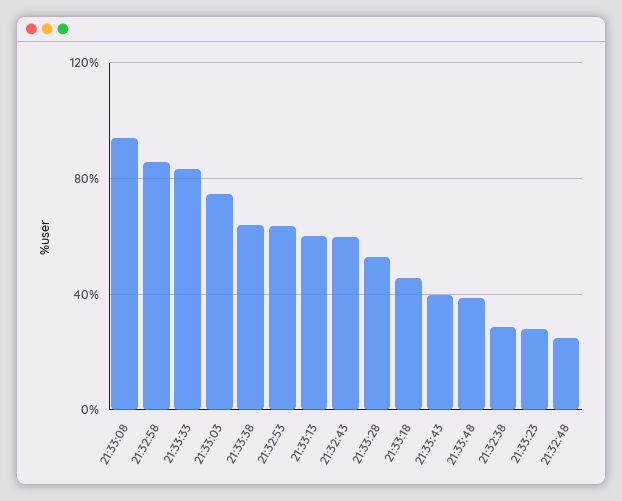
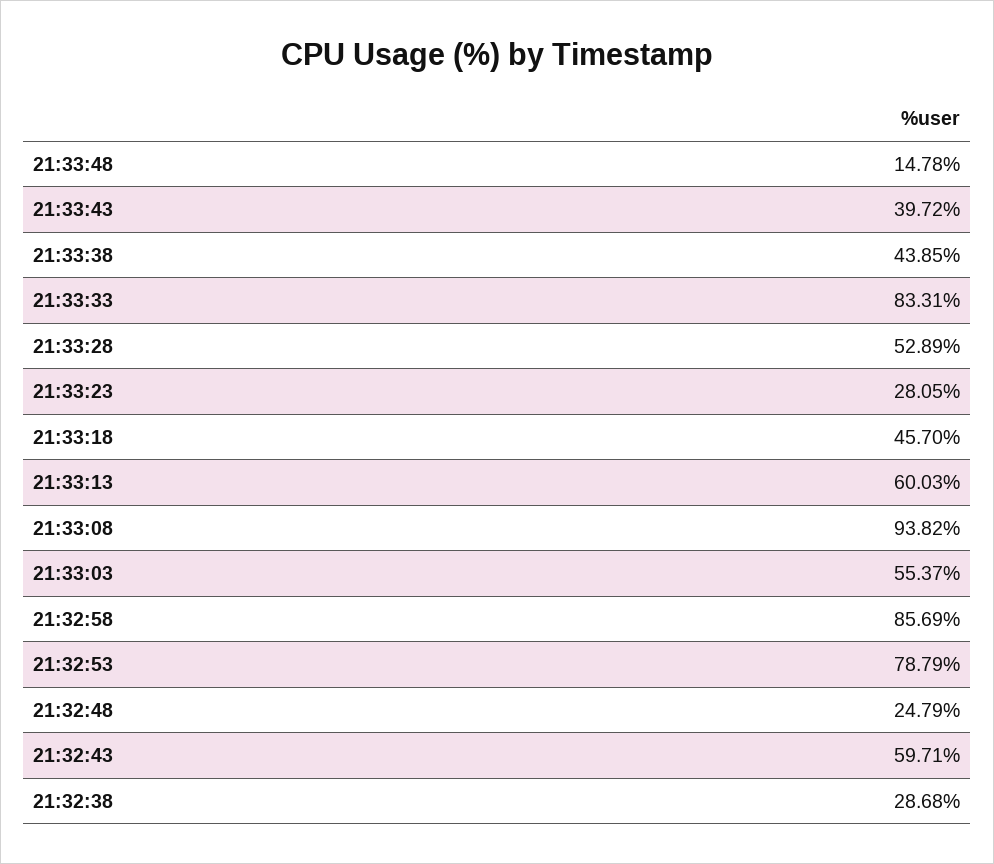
  {
    "21:33:08": 93.82,
    "21:32:58": 85.69,
    "21:33:33": 83.31,
-   "21:33:03": 75,
+   "21:33:03": 55.37,
-   "21:33:38": 65,
+   "21:33:38": 43.85,
-   "21:32:53": 65,
+   "21:32:53": 78.79,
    "21:33:13": 60.03,
    "21:32:43": 59.71,
    "21:33:28": 52.89,
    "21:33:18": 45.7,
    "21:33:43": 39.72,
-   "21:33:48": 40,
+   "21:33:48": 14.78,
    "21:32:38": 28.68,
    "21:33:23": 28.05,
    "21:32:48": 24.79
  }

